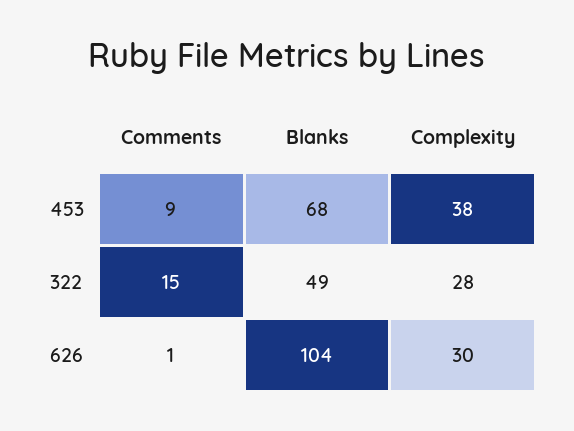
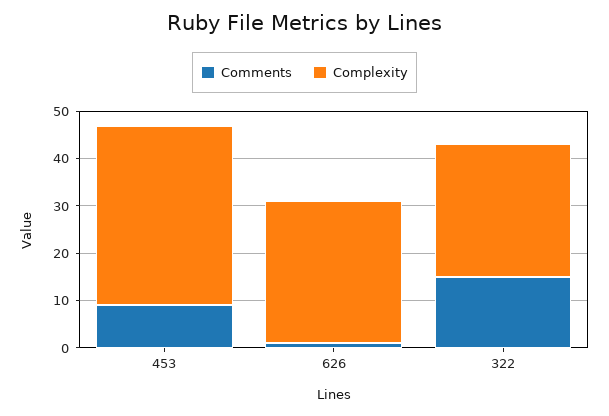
  {
    "Comments": {
      "453": 9,
      "322": 15,
      "626": 1
    },
-   "Blanks": {
-     "453": 68,
-     "322": 49,
-     "626": 104
-   },
    "Complexity": {
      "453": 38,
      "322": 28,
      "626": 30
    }
  }

